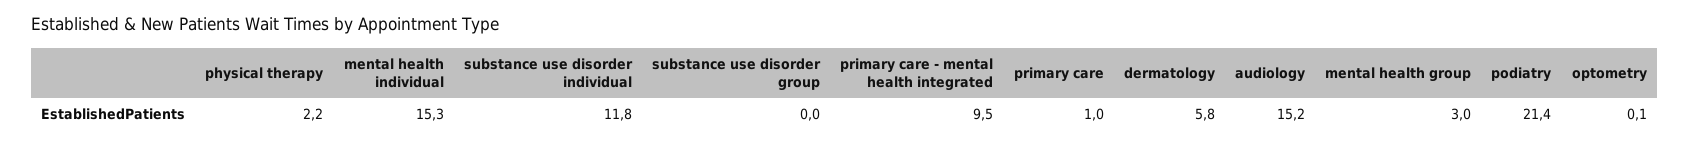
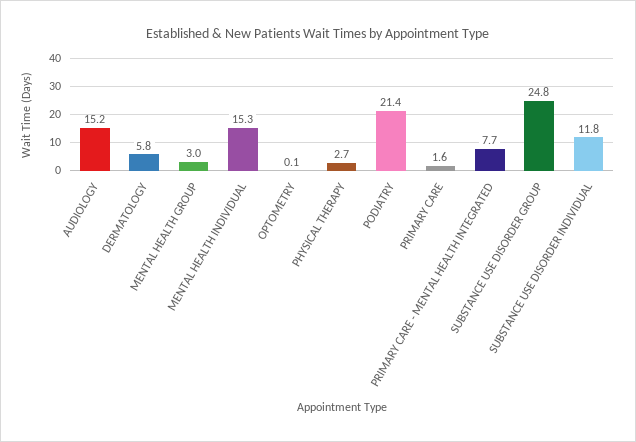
  {
-   "physical therapy": 2.2,
+   "physical therapy": 2.7,
    "mental health individual": 15.3,
    "substance use disorder individual": 11.8,
-   "substance use disorder group": 0,
+   "substance use disorder group": 24.8,
-   "primary care - mental health integrated": 9.5,
+   "primary care - mental health integrated": 7.7,
-   "primary care": 1,
+   "primary care": 1.6,
    "dermatology": 5.8,
    "audiology": 15.2,
    "mental health group": 3,
    "podiatry": 21.4,
    "optometry": 0.1
  }

